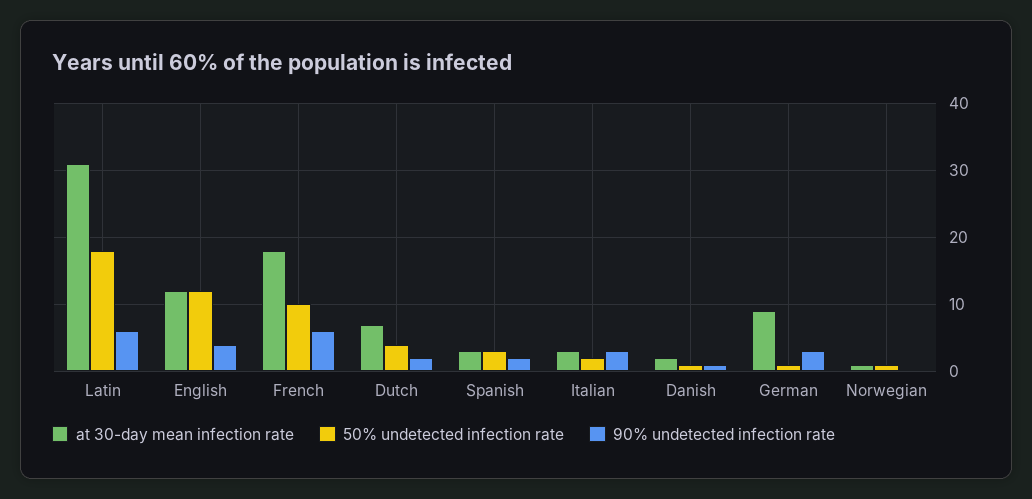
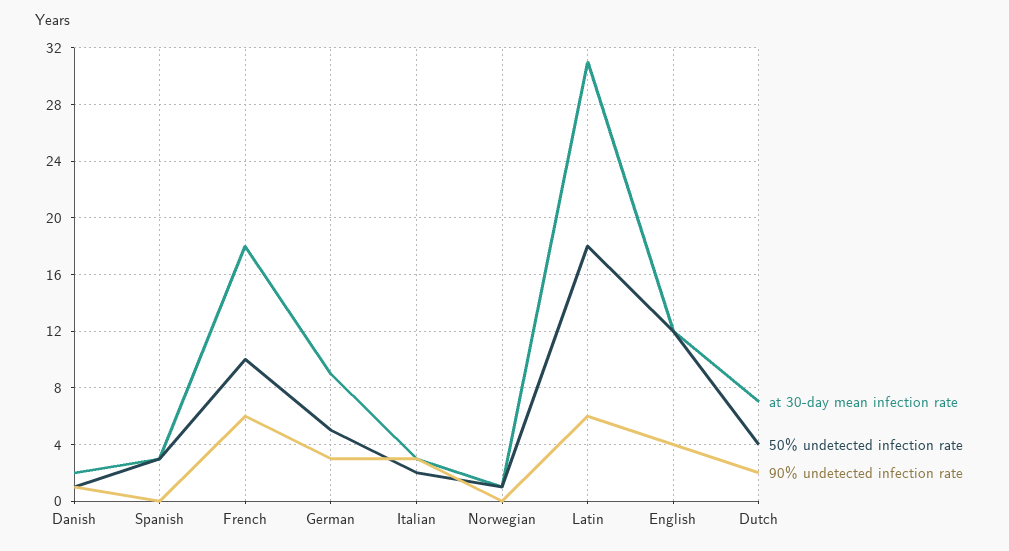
  {
    "at 30-day mean infection rate": {
      "Latin": 31,
      "English": 12,
      "French": 18,
      "Dutch": 7,
      "Spanish": 3,
      "Italian": 3,
      "Danish": 2,
      "German": 9,
      "Norwegian": 1
    },
    "50% undetected infection rate": {
      "Latin": 18,
      "English": 12,
      "French": 10,
      "Dutch": 4,
      "Spanish": 3,
      "Italian": 2,
      "Danish": 1,
-     "German": 1,
+     "German": 5,
      "Norwegian": 1
    },
    "90% undetected infection rate": {
      "Latin": 6,
      "English": 4,
      "French": 6,
      "Dutch": 2,
-     "Spanish": 2,
+     "Spanish": 0,
      "Italian": 3,
      "Danish": 1,
      "German": 3,
      "Norwegian": 0
    }
  }

